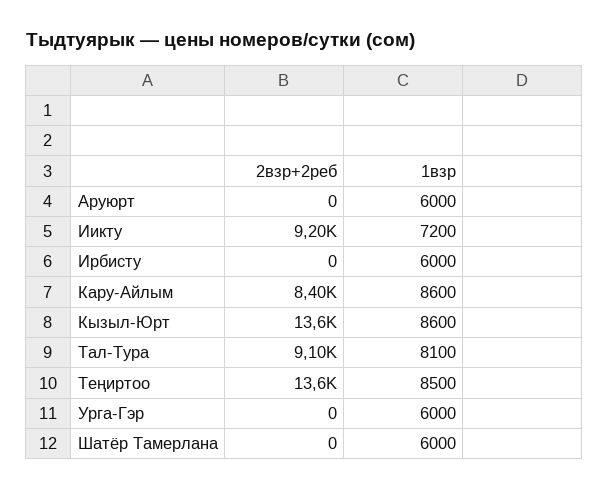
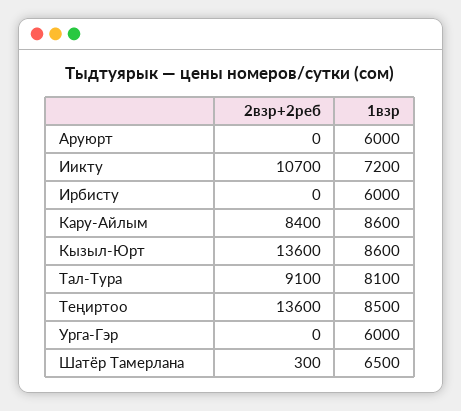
  {
    "2взр+2реб": {
      "Аруюрт": 0,
-     "Иикту": 9200,
+     "Иикту": 10700,
      "Ирбисту": 0,
      "Кару-Айлым": 8400,
      "Кызыл-Юрт": 13600,
      "Тал-Тура": 9100,
      "Теңиртоо": 13600,
      "Урга-Гэр": 0,
-     "Шатёр Тамерлана": 0
+     "Шатёр Тамерлана": 300
    },
    "1взр": {
      "Аруюрт": 6000,
      "Иикту": 7200,
      "Ирбисту": 6000,
      "Кару-Айлым": 8600,
      "Кызыл-Юрт": 8600,
      "Тал-Тура": 8100,
      "Теңиртоо": 8500,
      "Урга-Гэр": 6000,
-     "Шатёр Тамерлана": 6000
+     "Шатёр Тамерлана": 6500
    }
  }

